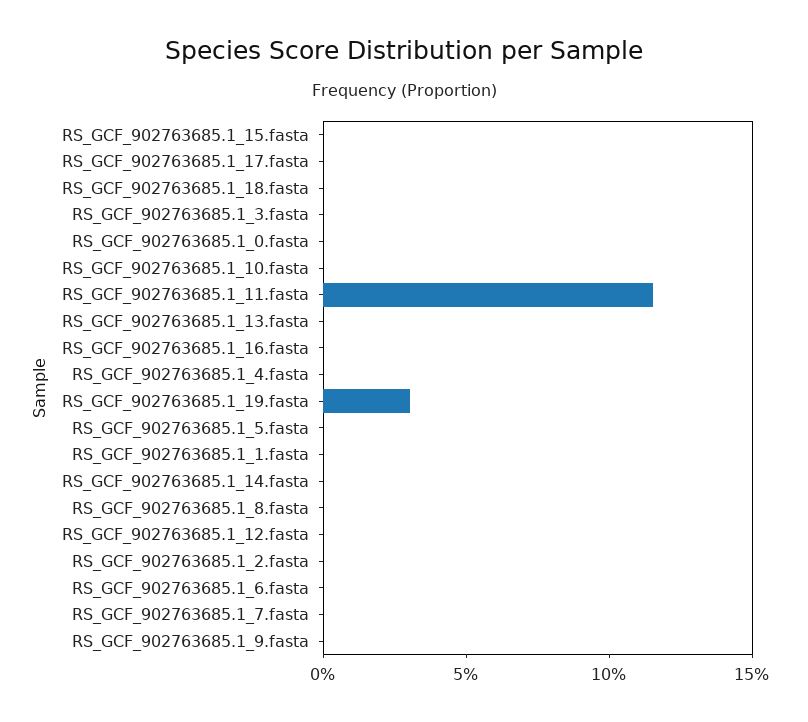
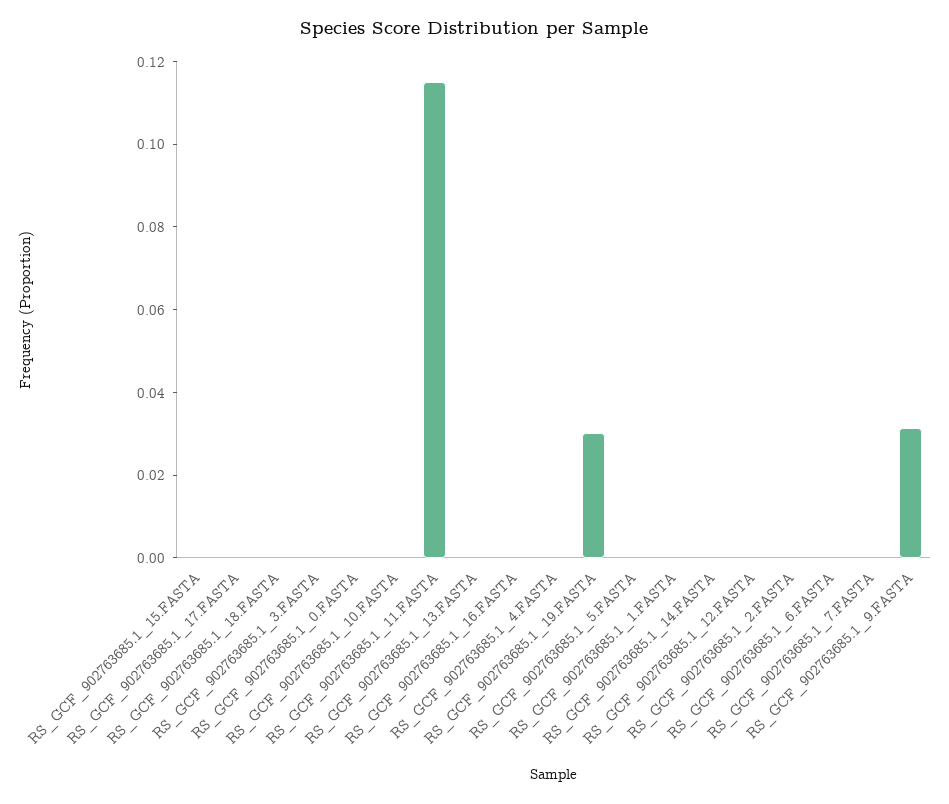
  {
    "RS_GCF_902763685.1_15.fasta": 0,
    "RS_GCF_902763685.1_17.fasta": 0,
    "RS_GCF_902763685.1_18.fasta": 0,
    "RS_GCF_902763685.1_3.fasta": 0,
    "RS_GCF_902763685.1_0.fasta": 0,
    "RS_GCF_902763685.1_10.fasta": 0,
    "RS_GCF_902763685.1_11.fasta": 0.115,
    "RS_GCF_902763685.1_13.fasta": 0,
    "RS_GCF_902763685.1_16.fasta": 0,
    "RS_GCF_902763685.1_4.fasta": 0,
    "RS_GCF_902763685.1_19.fasta": 0.03,
    "RS_GCF_902763685.1_5.fasta": 0,
    "RS_GCF_902763685.1_1.fasta": 0,
    "RS_GCF_902763685.1_14.fasta": 0,
-   "RS_GCF_902763685.1_8.fasta": 0,
    "RS_GCF_902763685.1_12.fasta": 0,
    "RS_GCF_902763685.1_2.fasta": 0,
    "RS_GCF_902763685.1_6.fasta": 0,
    "RS_GCF_902763685.1_7.fasta": 0,
-   "RS_GCF_902763685.1_9.fasta": 0
+   "RS_GCF_902763685.1_9.fasta": 0.03
  }

